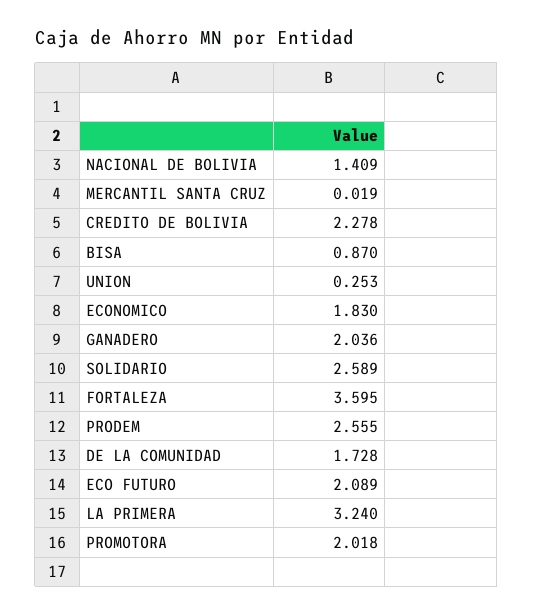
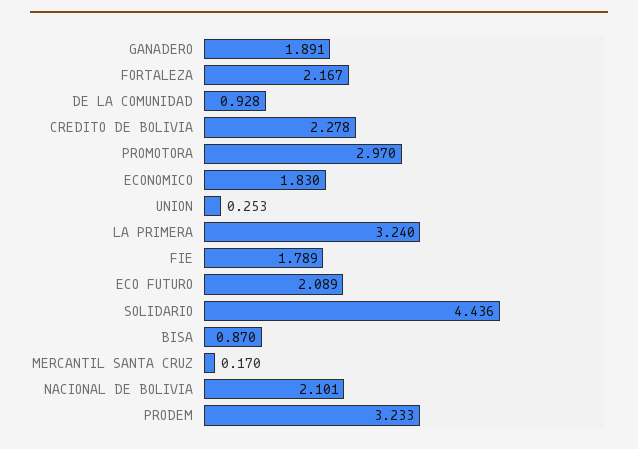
  {
-   "NACIONAL DE BOLIVIA": 1.409,
+   "NACIONAL DE BOLIVIA": 2.101,
-   "MERCANTIL SANTA CRUZ": 0.019,
+   "MERCANTIL SANTA CRUZ": 0.17,
    "CREDITO DE BOLIVIA": 2.278,
    "BISA": 0.87,
    "UNION": 0.253,
    "ECONOMICO": 1.83,
-   "GANADERO": 2.036,
+   "GANADERO": 1.891,
-   "SOLIDARIO": 2.589,
+   "SOLIDARIO": 4.436,
-   "FORTALEZA": 3.595,
+   "FORTALEZA": 2.167,
-   "PRODEM": 2.555,
+   "PRODEM": 3.233,
-   "DE LA COMUNIDAD": 1.728,
+   "DE LA COMUNIDAD": 0.928,
    "ECO FUTURO": 2.089,
    "LA PRIMERA": 3.24,
-   "PROMOTORA": 2.018
+   "PROMOTORA": 2.97,
+   "FIE": 1.789
  }

